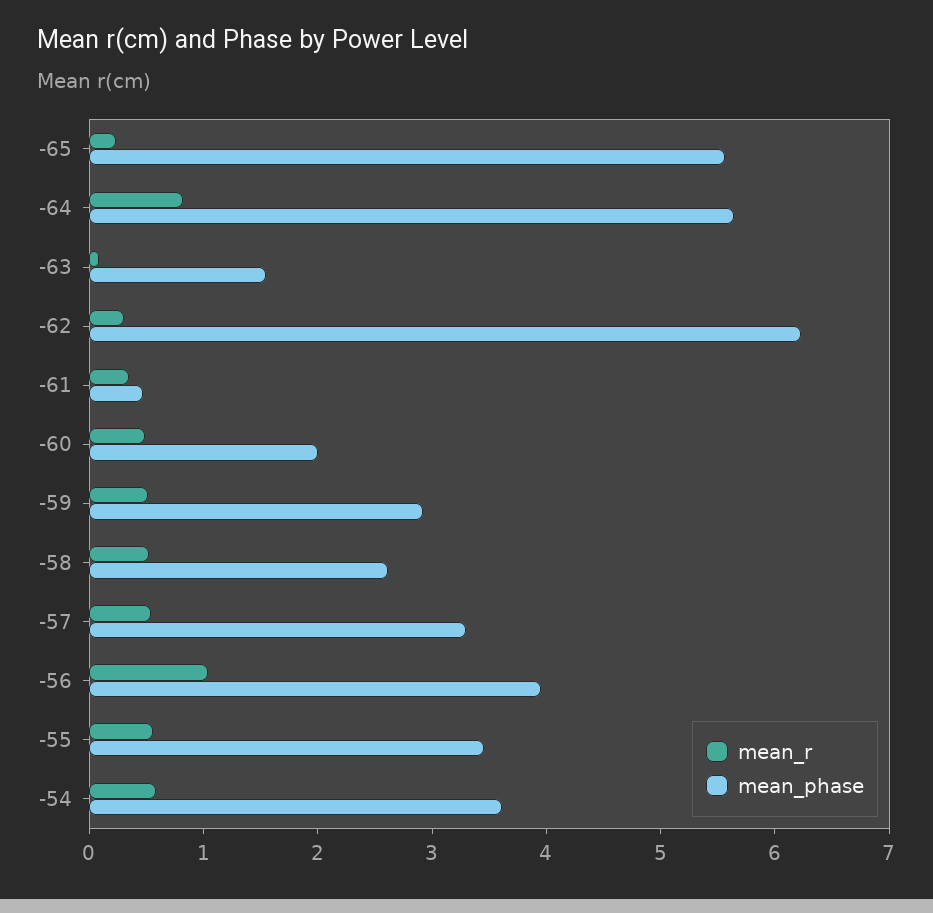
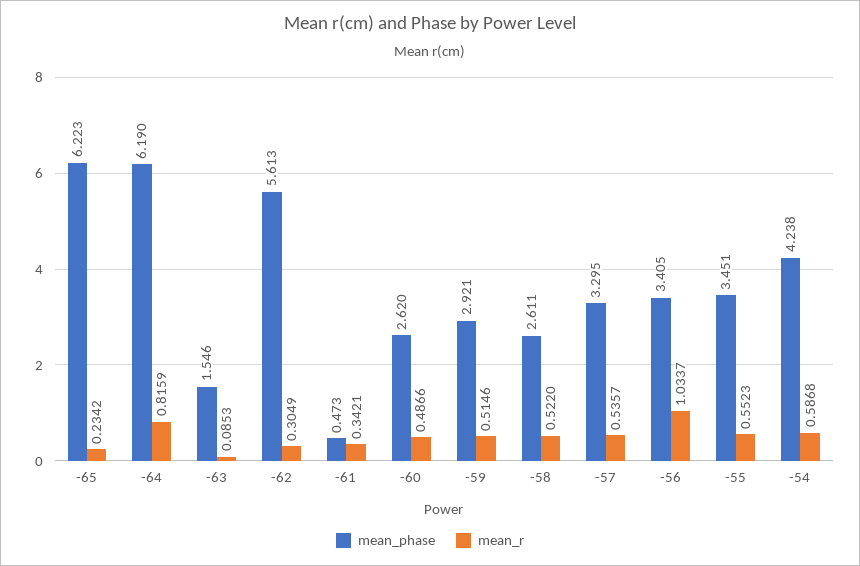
  {
    "mean_r": {
      "-65": 0.2342,
      "-64": 0.8159,
      "-63": 0.0853,
      "-62": 0.3049,
      "-61": 0.3421,
      "-60": 0.4866,
      "-59": 0.5146,
      "-58": 0.522,
      "-57": 0.5357,
      "-56": 1.0337,
      "-55": 0.5523,
      "-54": 0.5868
    },
    "mean_phase": {
-     "-65": 5.6,
+     "-65": 6.223,
-     "-64": 5.6,
+     "-64": 6.19,
      "-63": 1.546,
-     "-62": 6.2,
+     "-62": 5.613,
      "-61": 0.473,
-     "-60": 2,
+     "-60": 2.62,
      "-59": 2.921,
      "-58": 2.611,
      "-57": 3.295,
-     "-56": 4,
+     "-56": 3.405,
      "-55": 3.451,
-     "-54": 3.6
+     "-54": 4.238
    }
  }

